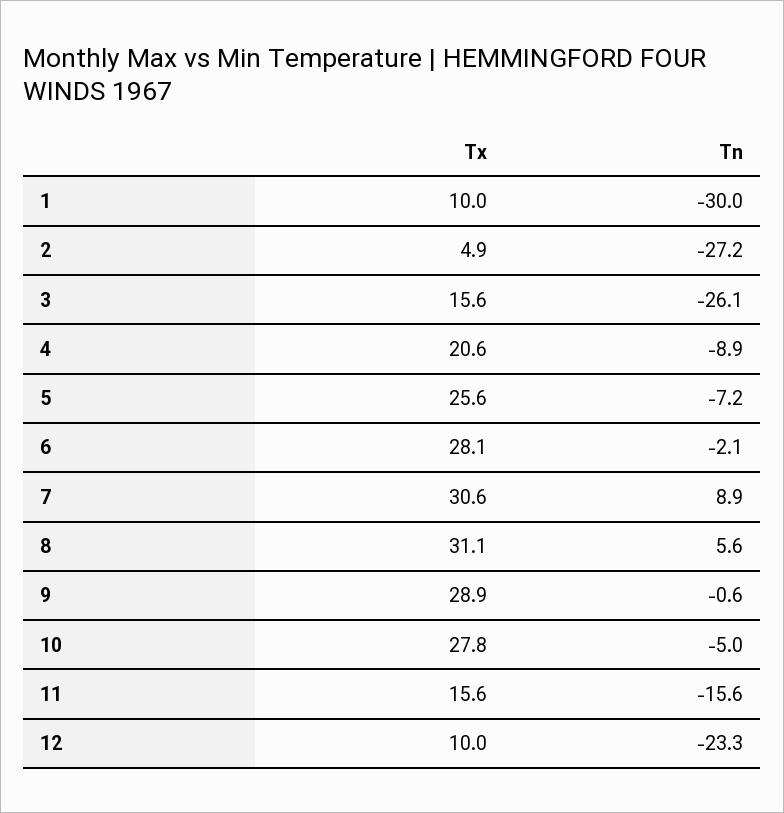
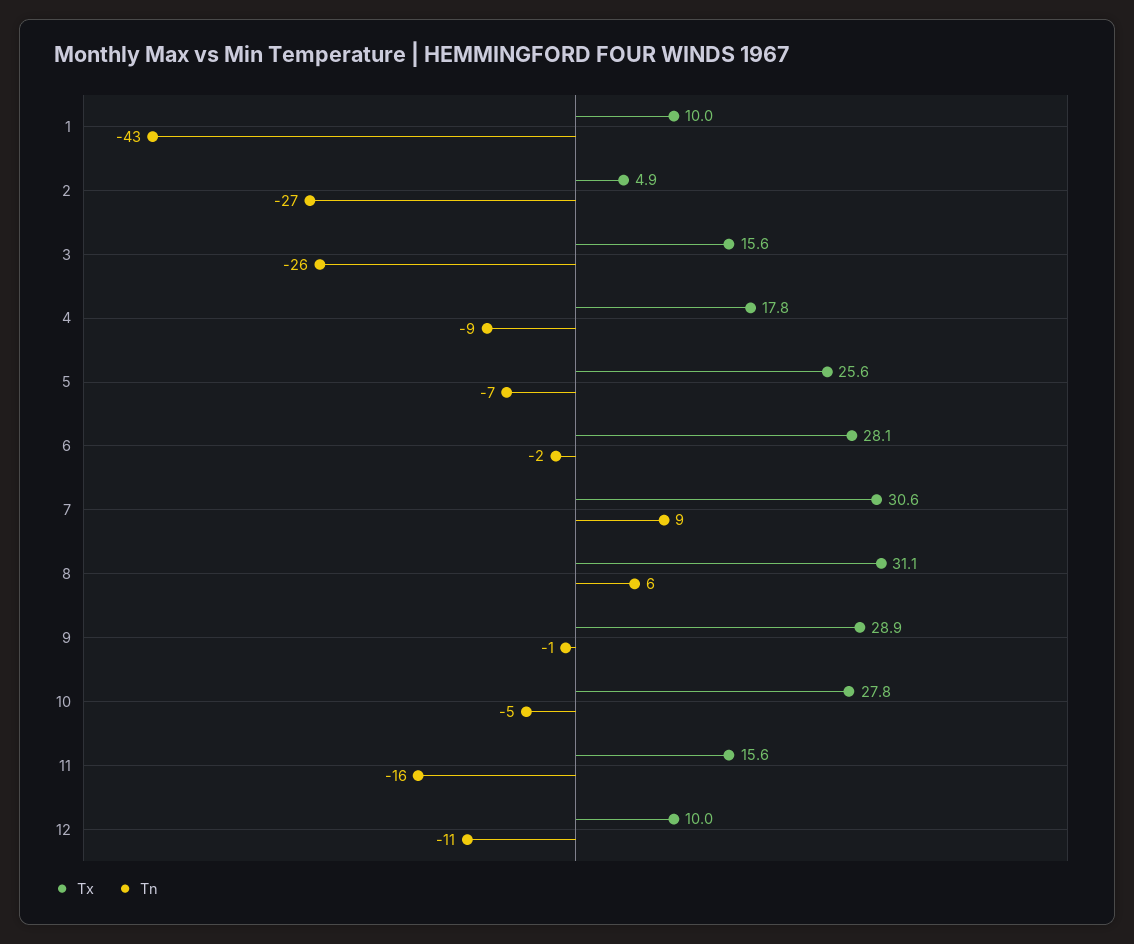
  {
    "Tx": {
      "1": 10,
      "2": 4.9,
      "3": 15.6,
-     "4": 20.6,
+     "4": 17.8,
      "5": 25.6,
      "6": 28.1,
      "7": 30.6,
      "8": 31.1,
      "9": 28.9,
      "10": 27.8,
      "11": 15.6,
      "12": 10
    },
    "Tn": {
-     "1": -30,
+     "1": -43,
      "2": -27.2,
      "3": -26.1,
      "4": -8.9,
      "5": -7.2,
      "6": -2.1,
      "7": 8.9,
      "8": 5.6,
      "9": -0.6,
      "10": -5,
      "11": -15.6,
-     "12": -23.3
+     "12": -11
    }
  }

